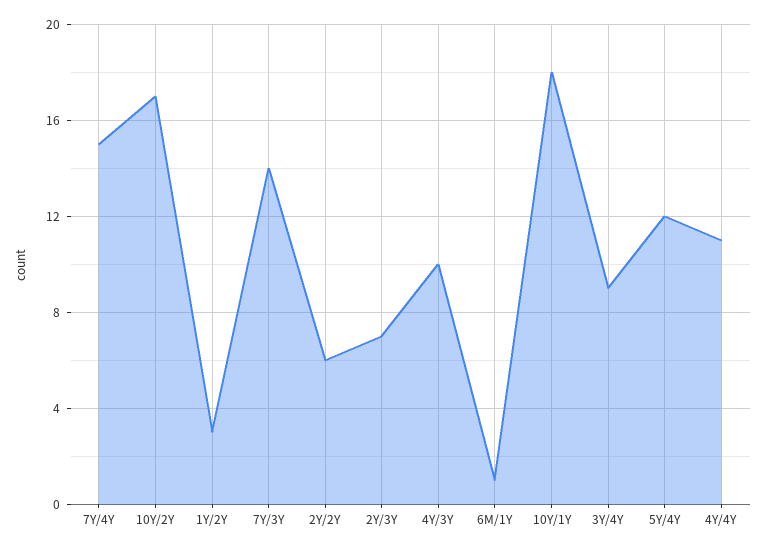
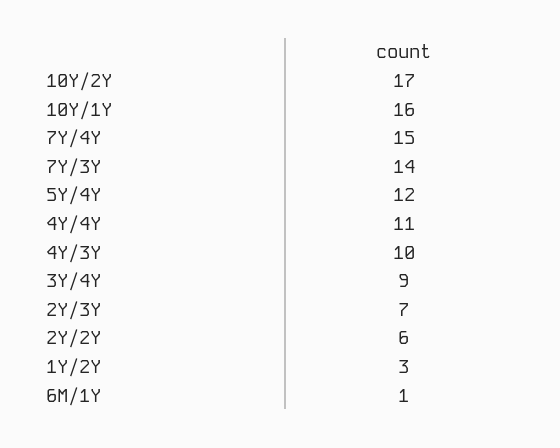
  {
    "7Y/4Y": 15,
    "10Y/2Y": 17,
    "1Y/2Y": 3,
    "7Y/3Y": 14,
    "2Y/2Y": 6,
    "2Y/3Y": 7,
    "4Y/3Y": 10,
    "6M/1Y": 1,
-   "10Y/1Y": 18,
+   "10Y/1Y": 16,
    "3Y/4Y": 9,
    "5Y/4Y": 12,
    "4Y/4Y": 11
  }

